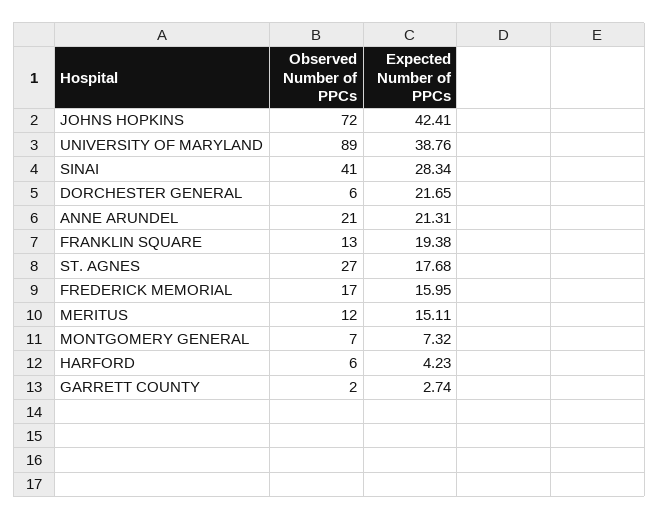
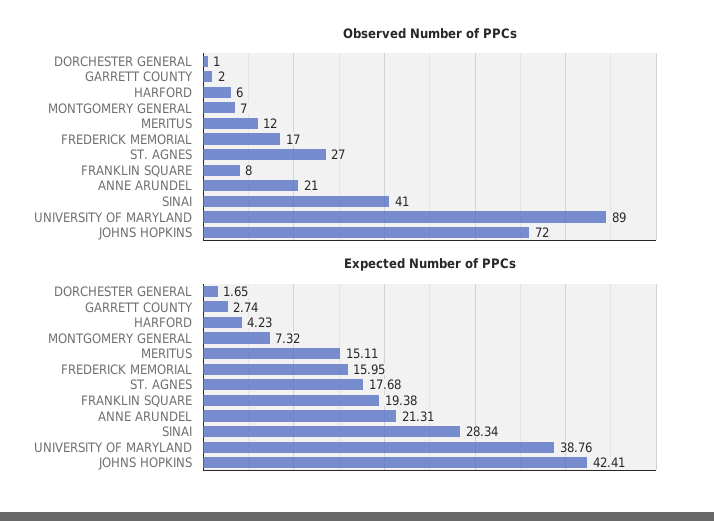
  {
    "Observed Number of PPCs": {
      "JOHNS HOPKINS": 72,
      "UNIVERSITY OF MARYLAND": 89,
      "SINAI": 41,
-     "DORCHESTER GENERAL": 6,
+     "DORCHESTER GENERAL": 1,
      "ANNE ARUNDEL": 21,
-     "FRANKLIN SQUARE": 13,
+     "FRANKLIN SQUARE": 8,
      "ST. AGNES": 27,
      "FREDERICK MEMORIAL": 17,
      "MERITUS": 12,
      "MONTGOMERY GENERAL": 7,
      "HARFORD": 6,
      "GARRETT COUNTY": 2
    },
    "Expected Number of PPCs": {
      "JOHNS HOPKINS": 42.41,
      "UNIVERSITY OF MARYLAND": 38.76,
      "SINAI": 28.34,
-     "DORCHESTER GENERAL": 21.65,
+     "DORCHESTER GENERAL": 1.65,
      "ANNE ARUNDEL": 21.31,
      "FRANKLIN SQUARE": 19.38,
      "ST. AGNES": 17.68,
      "FREDERICK MEMORIAL": 15.95,
      "MERITUS": 15.11,
      "MONTGOMERY GENERAL": 7.32,
      "HARFORD": 4.23,
      "GARRETT COUNTY": 2.74
    }
  }

